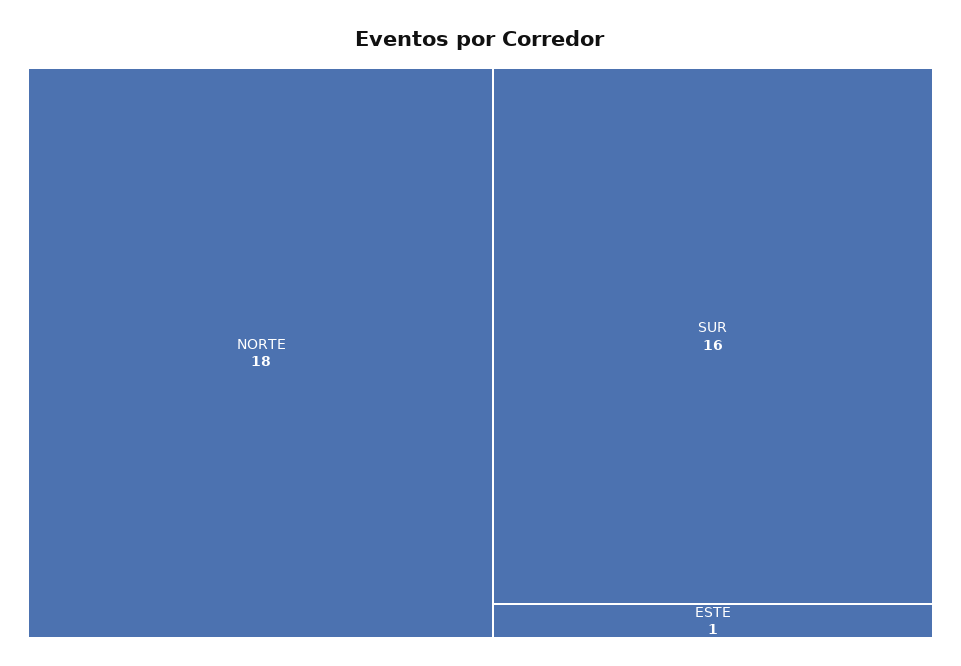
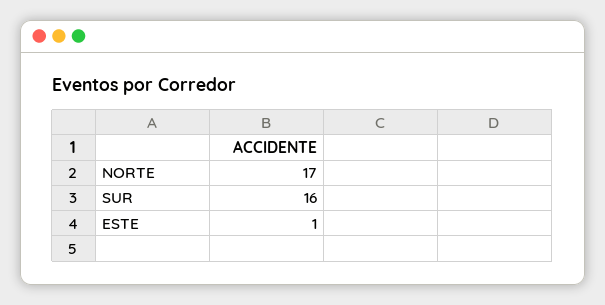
  {
-   "NORTE": 18,
+   "NORTE": 17,
    "SUR": 16,
    "ESTE": 1
  }

